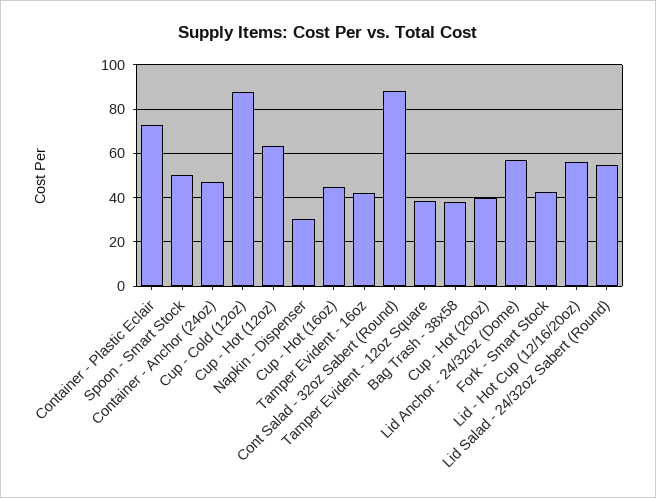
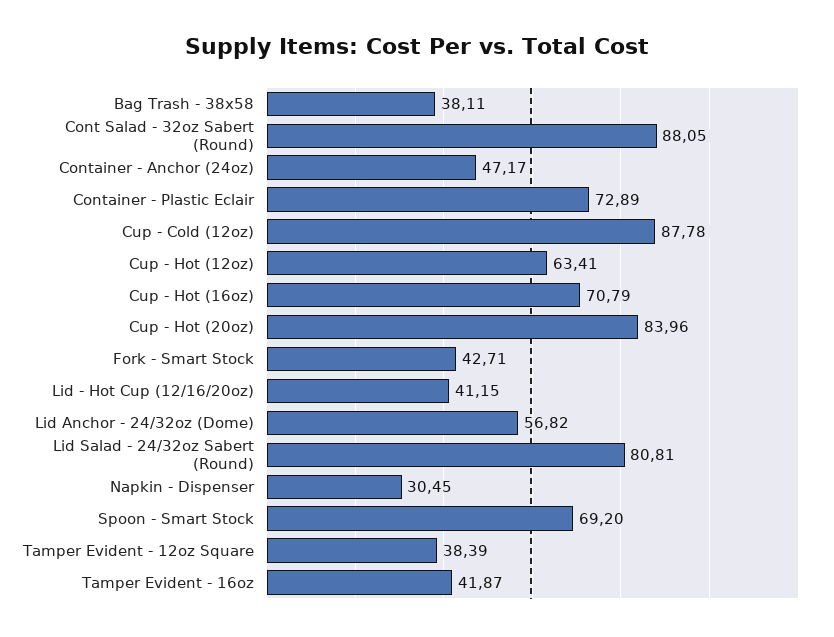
  {
    "Container - Plastic Eclair": 72.89,
-   "Spoon - Smart Stock": 50,
+   "Spoon - Smart Stock": 69.2,
    "Container - Anchor (24oz)": 47.17,
    "Cup - Cold (12oz)": 87.78,
    "Cup - Hot (12oz)": 63.41,
    "Napkin - Dispenser": 30.45,
-   "Cup - Hot (16oz)": 45,
+   "Cup - Hot (16oz)": 70.79,
    "Tamper Evident - 16oz": 41.87,
    "Cont Salad - 32oz Sabert (Round)": 88.05,
    "Tamper Evident - 12oz Square": 38.39,
    "Bag Trash - 38x58": 38.11,
-   "Cup - Hot (20oz)": 40,
+   "Cup - Hot (20oz)": 83.96,
    "Lid Anchor - 24/32oz (Dome)": 56.82,
    "Fork - Smart Stock": 42.71,
-   "Lid - Hot Cup (12/16/20oz)": 55,
+   "Lid - Hot Cup (12/16/20oz)": 41.15,
-   "Lid Salad - 24/32oz Sabert (Round)": 55
+   "Lid Salad - 24/32oz Sabert (Round)": 80.81
  }

